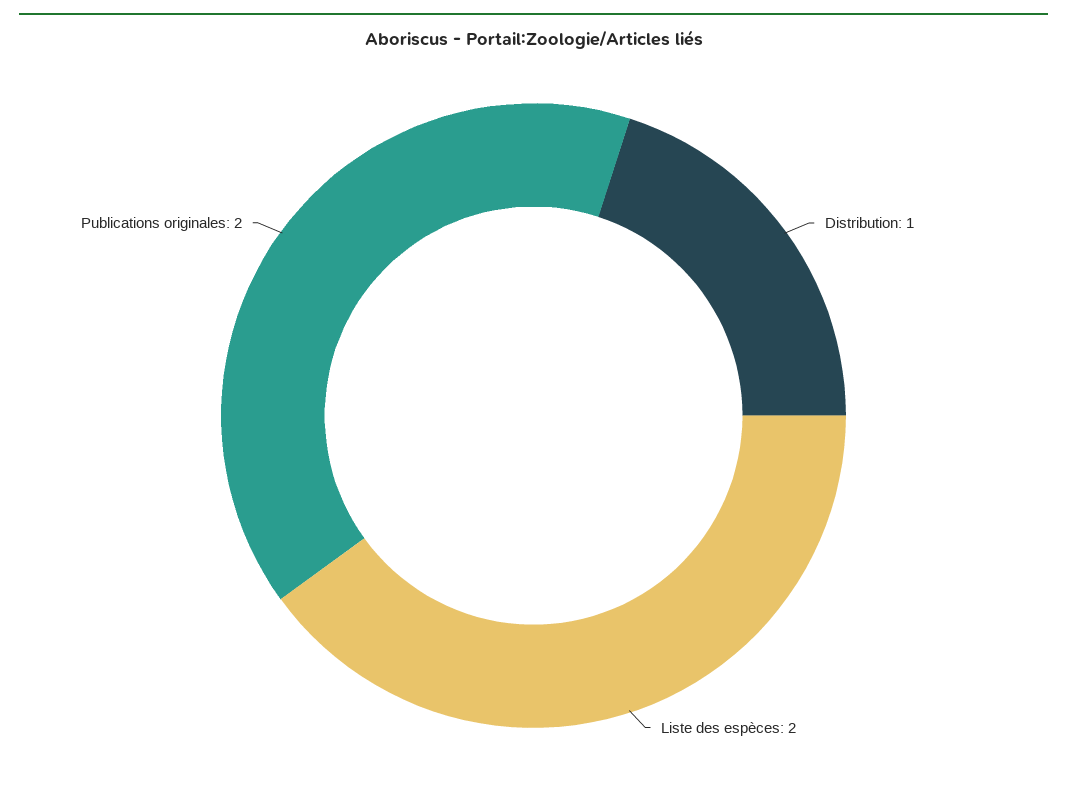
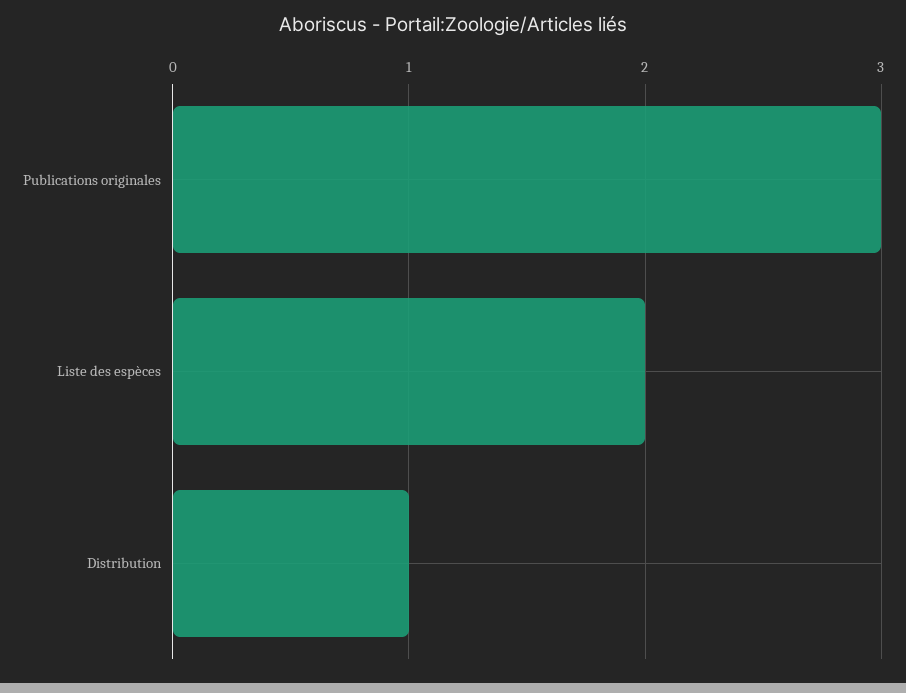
  {
    "Distribution": 1,
    "Liste des espèces": 2,
-   "Publications originales": 2
+   "Publications originales": 3
  }

